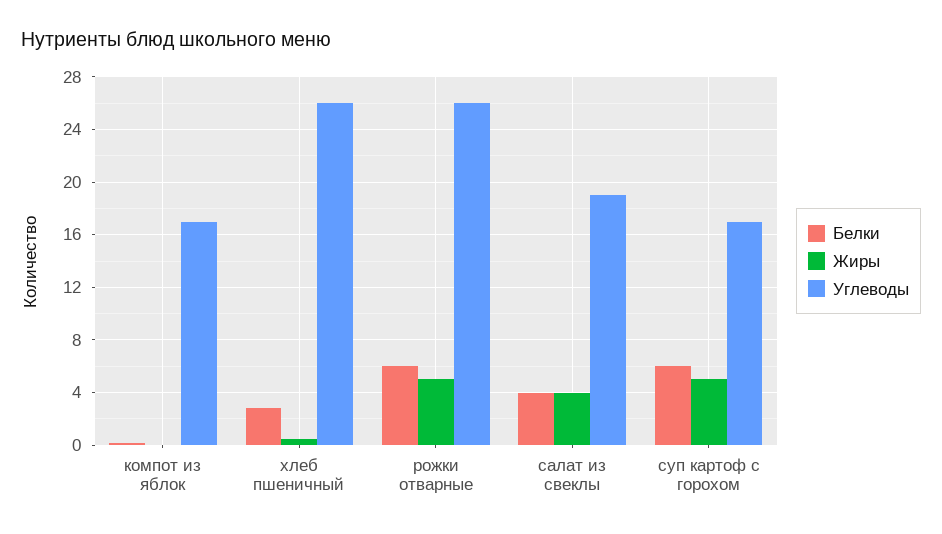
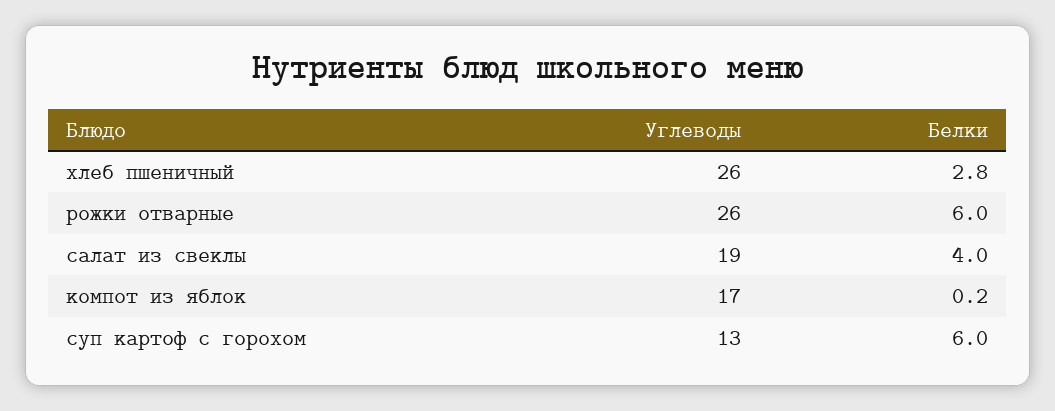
  {
    "Белки": {
      "компот из яблок": 0.2,
      "хлеб пшеничный": 2.8,
      "рожки отварные": 6,
      "салат из свеклы": 4,
      "суп картоф с горохом": 6
    },
-   "Жиры": {
-     "компот из яблок": 0,
-     "хлеб пшеничный": 0.5,
-     "рожки отварные": 5,
-     "салат из свеклы": 4,
-     "суп картоф с горохом": 5
-   },
    "Углеводы": {
      "компот из яблок": 17,
      "хлеб пшеничный": 26,
      "рожки отварные": 26,
      "салат из свеклы": 19,
-     "суп картоф с горохом": 17
+     "суп картоф с горохом": 13
    }
  }

